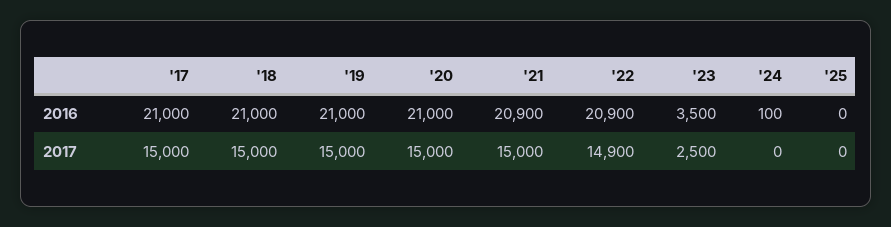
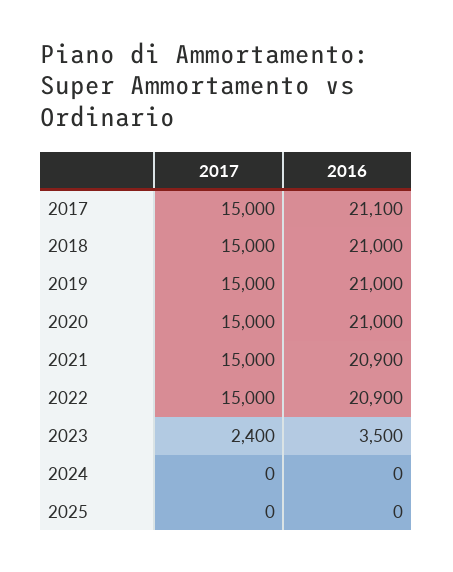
  {
    "'17": {
-     "2016": 21000,
+     "2016": 21100,
      "2017": 15000
    },
    "'18": {
      "2016": 21000,
      "2017": 15000
    },
    "'19": {
      "2016": 21000,
      "2017": 15000
    },
    "'20": {
      "2016": 21000,
      "2017": 15000
    },
    "'21": {
      "2016": 20900,
      "2017": 15000
    },
    "'22": {
      "2016": 20900,
-     "2017": 14900
+     "2017": 15000
    },
    "'23": {
      "2016": 3500,
-     "2017": 2500
+     "2017": 2400
    },
    "'24": {
-     "2016": 100,
+     "2016": 0,
      "2017": 0
    },
    "'25": {
      "2016": 0,
      "2017": 0
    }
  }

